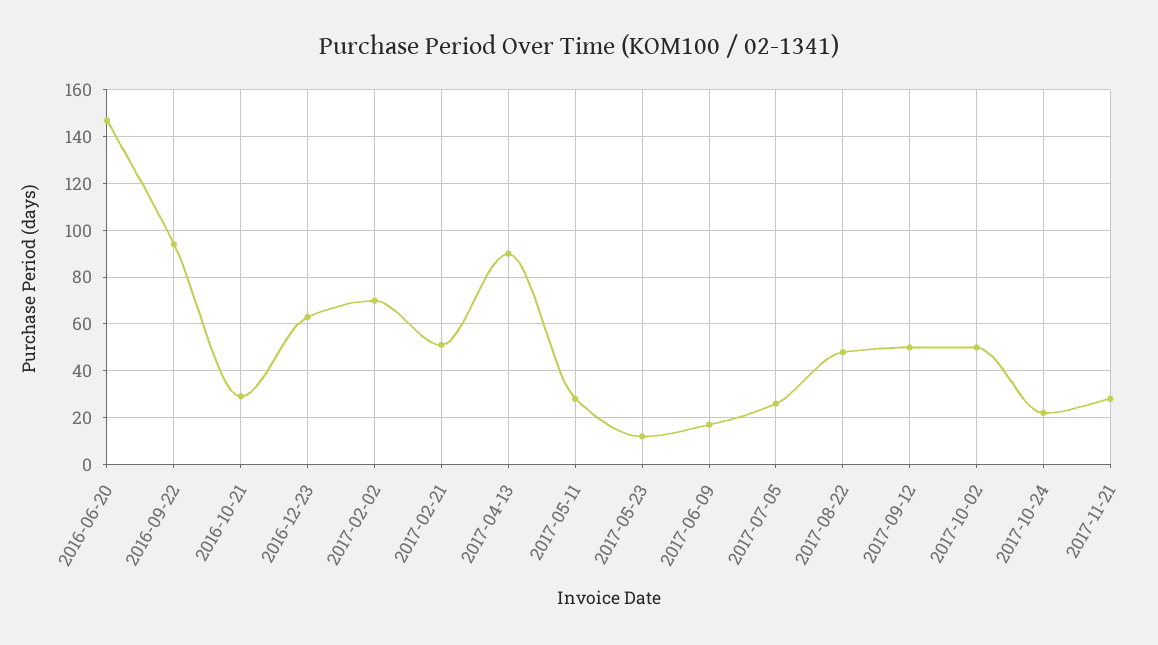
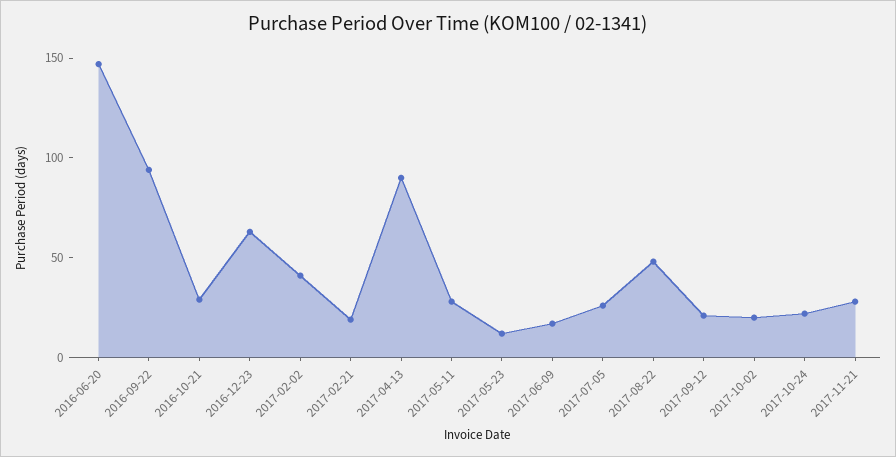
  {
    "2016-06-20": 145,
    "2016-09-22": 95,
    "2016-10-21": 30,
    "2016-12-23": 65,
-   "2017-02-02": 70,
+   "2017-02-02": 40,
-   "2017-02-21": 50,
+   "2017-02-21": 20,
    "2017-04-13": 90,
    "2017-05-11": 30,
    "2017-05-23": 10,
    "2017-06-09": 15,
    "2017-07-05": 25,
    "2017-08-22": 50,
-   "2017-09-12": 50,
+   "2017-09-12": 20,
-   "2017-10-02": 50,
+   "2017-10-02": 20,
    "2017-10-24": 20,
    "2017-11-21": 30
  }

